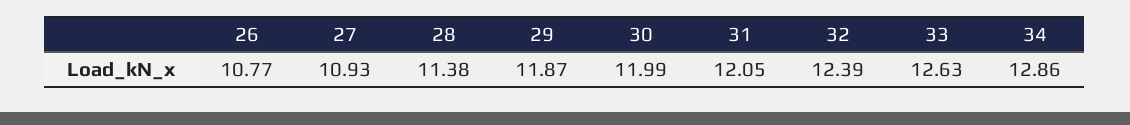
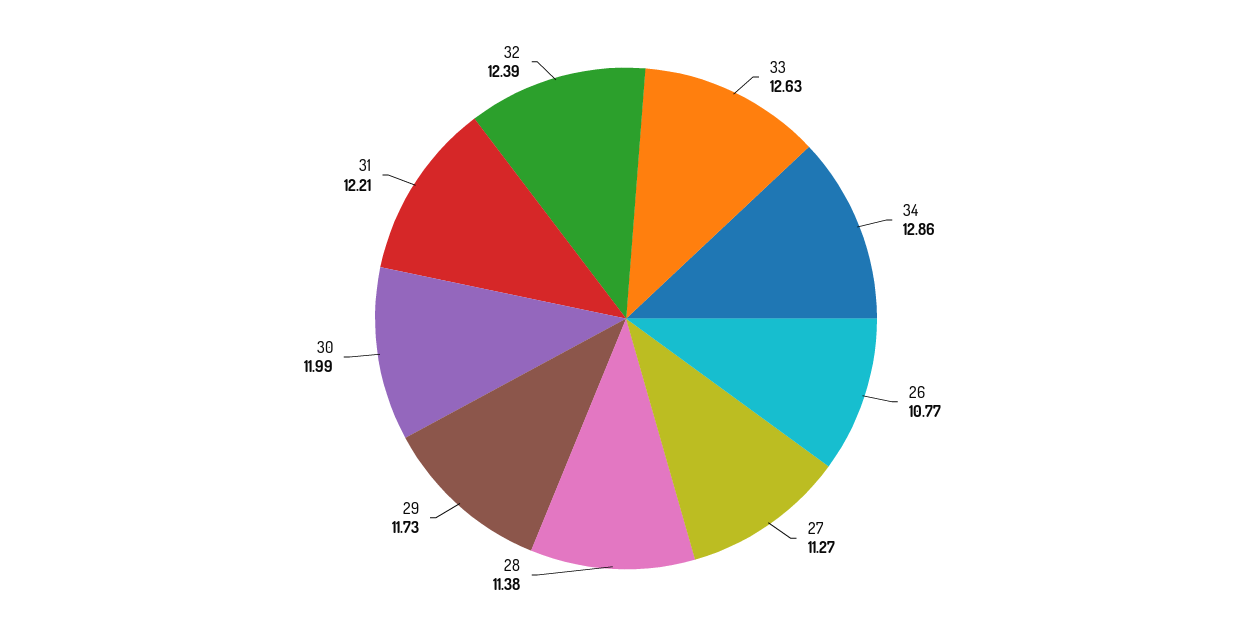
  {
    "26": 10.77,
-   "27": 10.93,
+   "27": 11.27,
    "28": 11.38,
-   "29": 11.87,
+   "29": 11.73,
    "30": 11.99,
-   "31": 12.05,
+   "31": 12.21,
    "32": 12.39,
    "33": 12.63,
    "34": 12.86
  }

